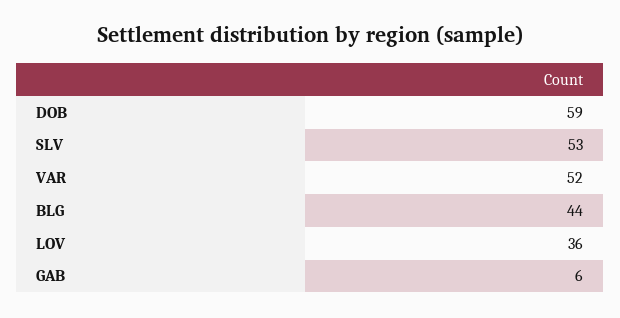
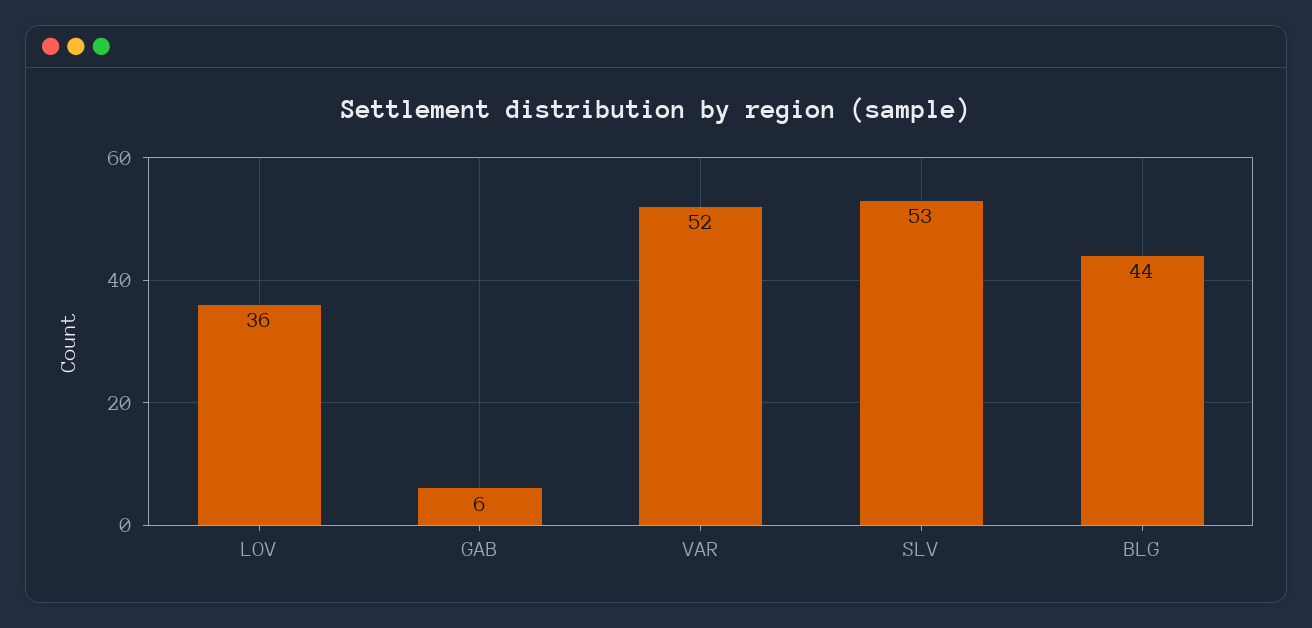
  {
-   "DOB": 59,
    "SLV": 53,
    "VAR": 52,
    "BLG": 44,
    "LOV": 36,
    "GAB": 6
  }

